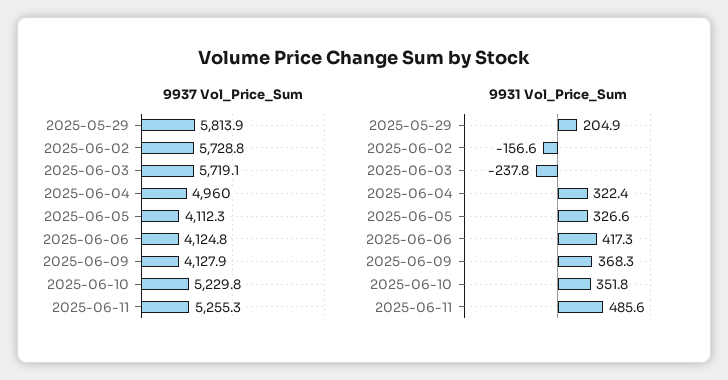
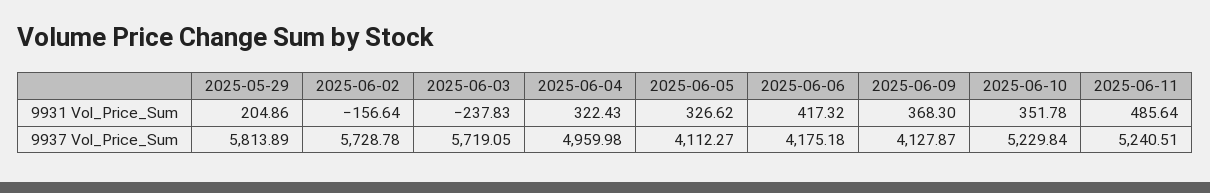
  {
    "9937 Vol_Price_Sum": {
      "2025-05-29": 5813.89,
      "2025-06-02": 5728.78,
      "2025-06-03": 5719.05,
      "2025-06-04": 4959.98,
      "2025-06-05": 4112.27,
-     "2025-06-06": 4124.8,
+     "2025-06-06": 4175.18,
      "2025-06-09": 4127.87,
      "2025-06-10": 5229.84,
-     "2025-06-11": 5255.3
+     "2025-06-11": 5240.51
    },
    "9931 Vol_Price_Sum": {
      "2025-05-29": 204.86,
      "2025-06-02": -156.64,
      "2025-06-03": -237.83,
      "2025-06-04": 322.43,
      "2025-06-05": 326.62,
      "2025-06-06": 417.32,
      "2025-06-09": 368.3,
      "2025-06-10": 351.78,
      "2025-06-11": 485.64
    }
  }

